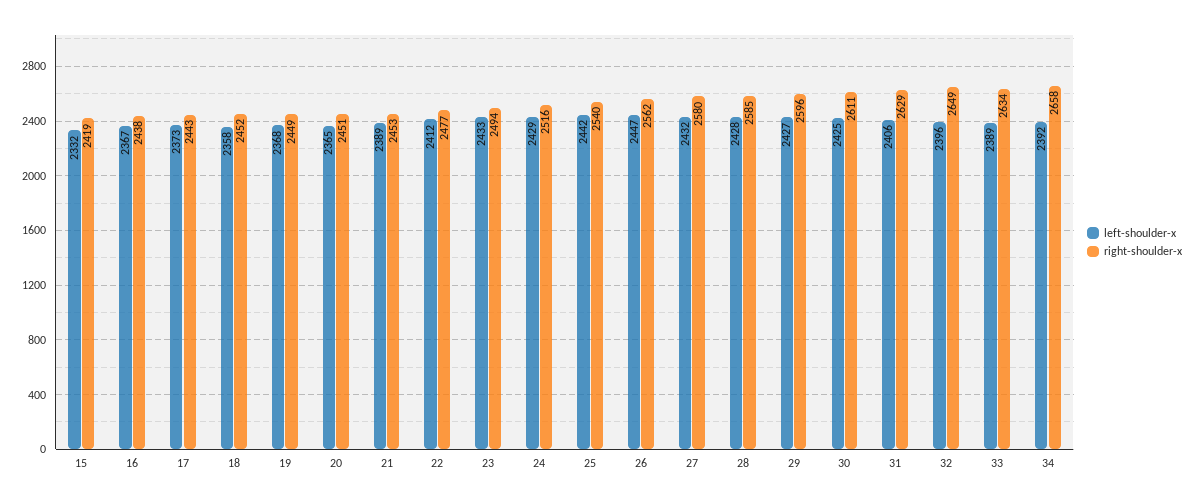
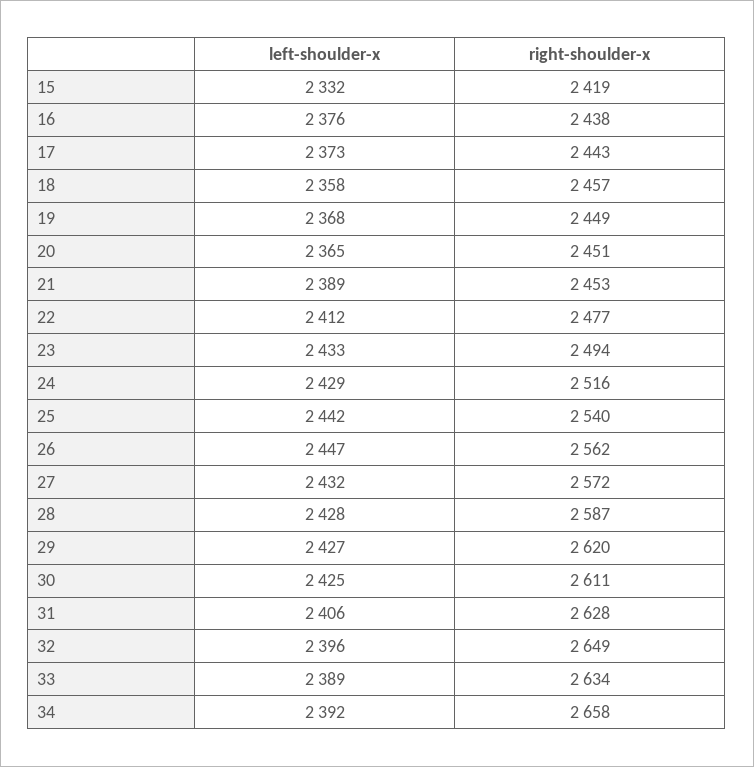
  {
    "left-shoulder-x": {
      "15": 2332,
-     "16": 2367,
+     "16": 2376,
      "17": 2373,
      "18": 2358,
      "19": 2368,
      "20": 2365,
      "21": 2389,
      "22": 2412,
      "23": 2433,
      "24": 2429,
      "25": 2442,
      "26": 2447,
      "27": 2432,
      "28": 2428,
      "29": 2427,
      "30": 2425,
      "31": 2406,
      "32": 2396,
      "33": 2389,
      "34": 2392
    },
    "right-shoulder-x": {
      "15": 2419,
      "16": 2438,
      "17": 2443,
-     "18": 2452,
+     "18": 2457,
      "19": 2449,
      "20": 2451,
      "21": 2453,
      "22": 2477,
      "23": 2494,
      "24": 2516,
      "25": 2540,
      "26": 2562,
-     "27": 2580,
+     "27": 2572,
-     "28": 2585,
+     "28": 2587,
-     "29": 2596,
+     "29": 2620,
      "30": 2611,
-     "31": 2629,
+     "31": 2628,
      "32": 2649,
      "33": 2634,
      "34": 2658
    }
  }

